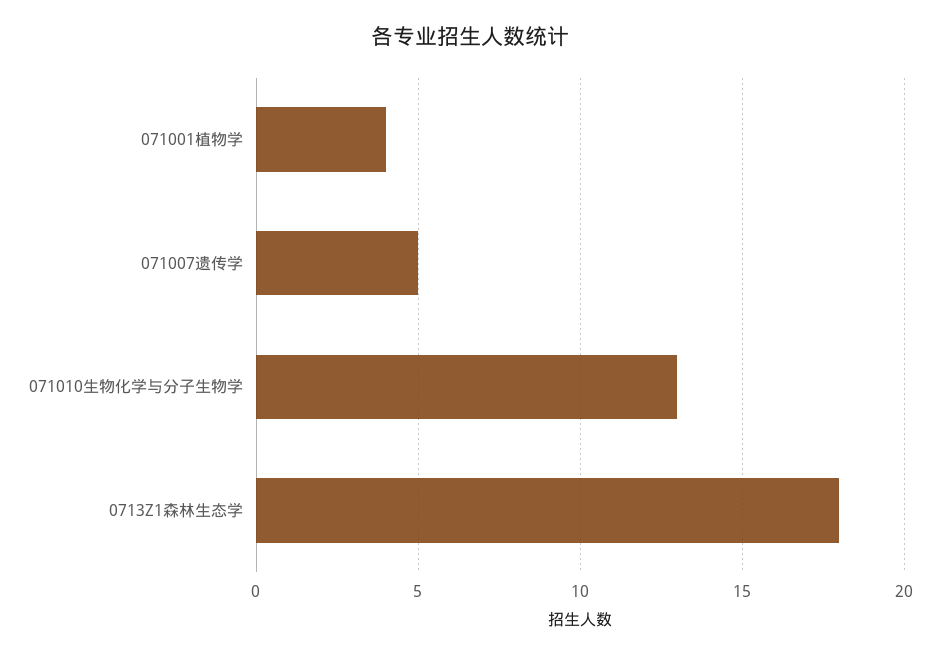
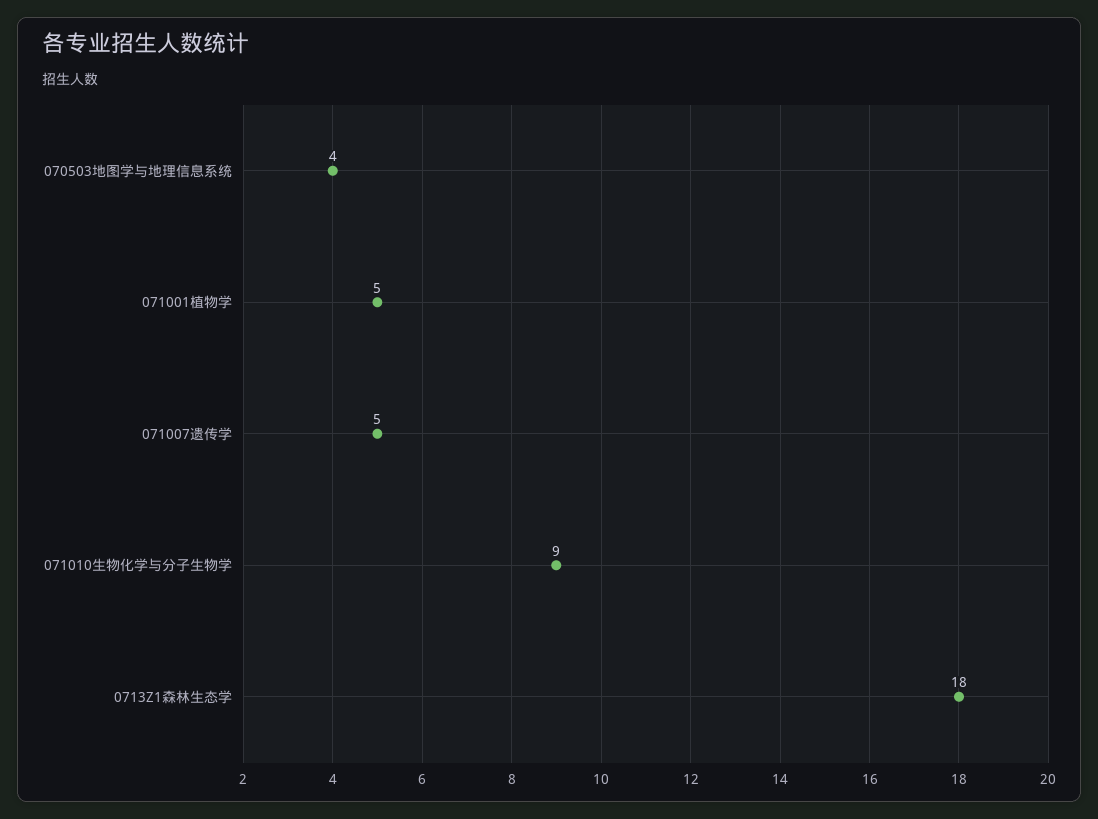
  {
-   "071001植物学": 4,
+   "071001植物学": 5,
    "071007遗传学": 5,
-   "071010生物化学与分子生物学": 13,
+   "071010生物化学与分子生物学": 9,
-   "0713Z1森林生态学": 18
+   "0713Z1森林生态学": 18,
+   "070503地图学与地理信息系统": 4
  }

